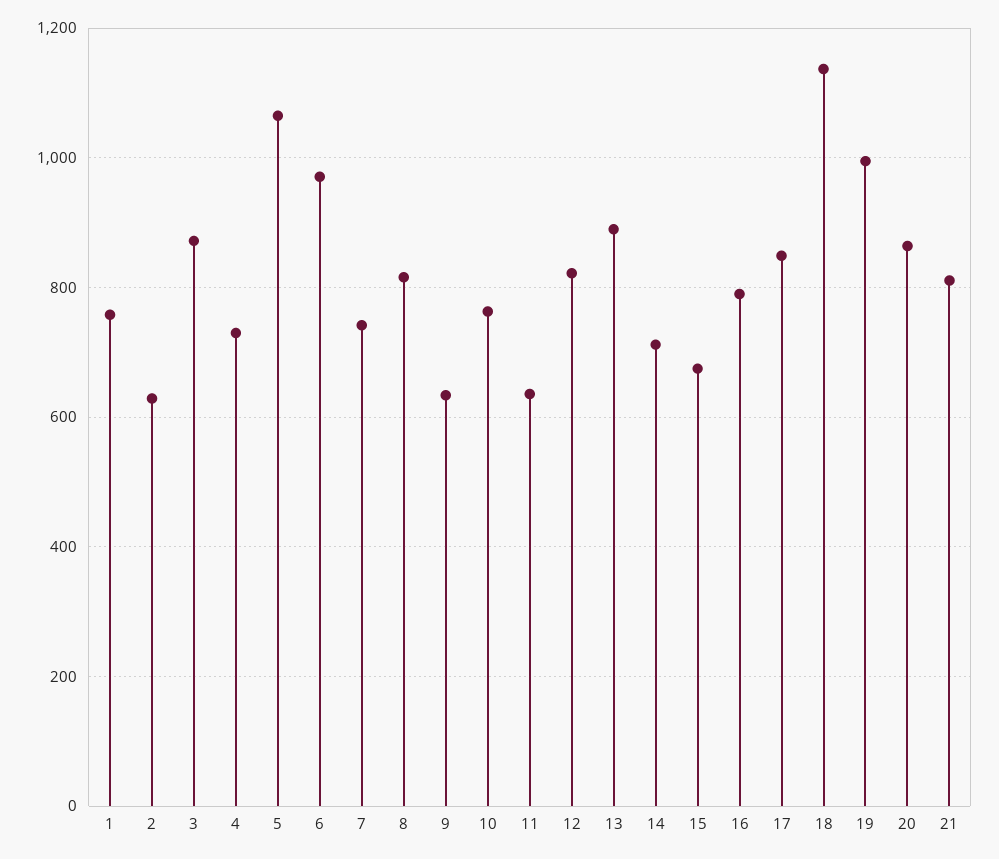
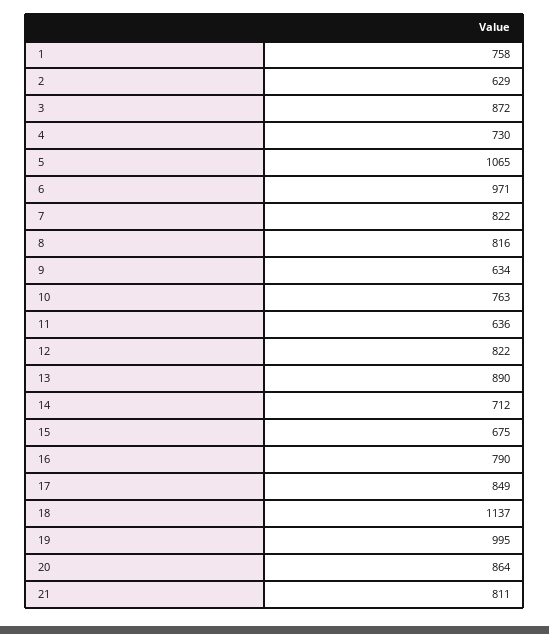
  {
    "1": 758,
    "2": 629,
    "3": 872,
    "4": 730,
    "5": 1065,
    "6": 971,
-   "7": 740,
+   "7": 822,
    "8": 816,
    "9": 634,
    "10": 763,
    "11": 636,
    "12": 822,
    "13": 890,
    "14": 712,
    "15": 675,
    "16": 790,
    "17": 849,
    "18": 1137,
    "19": 995,
    "20": 864,
    "21": 811
  }

